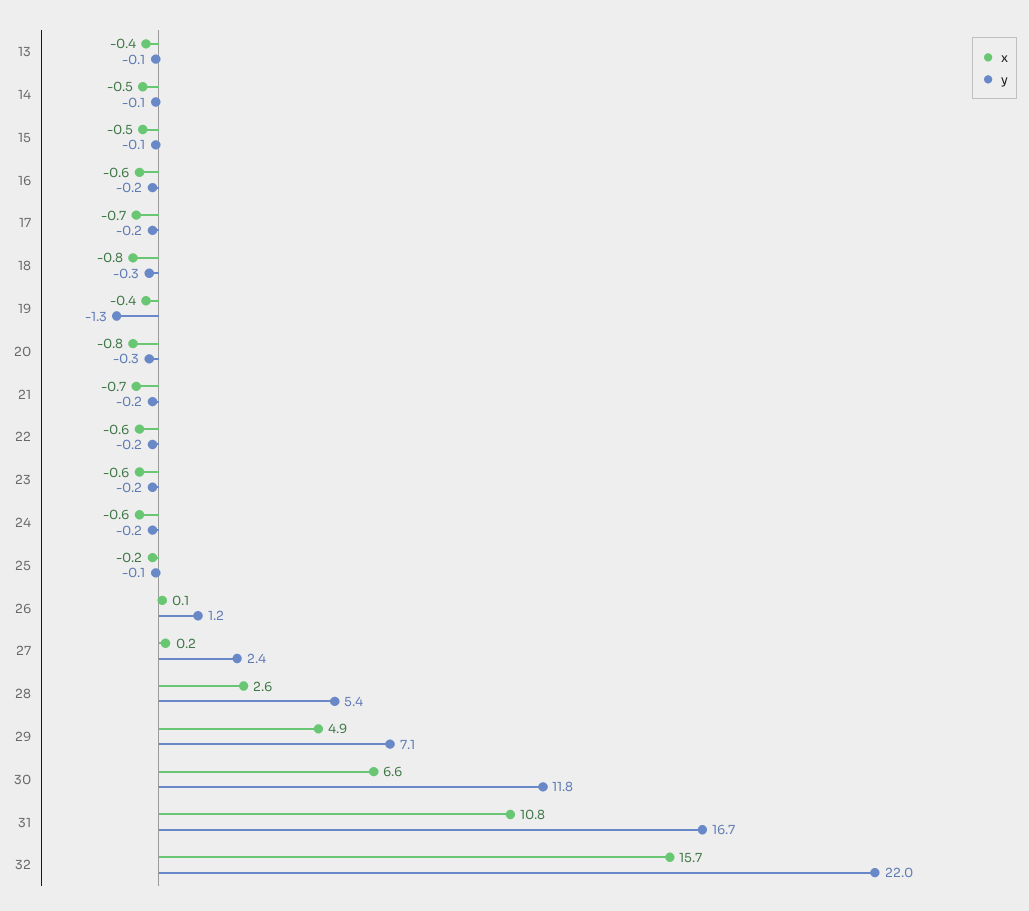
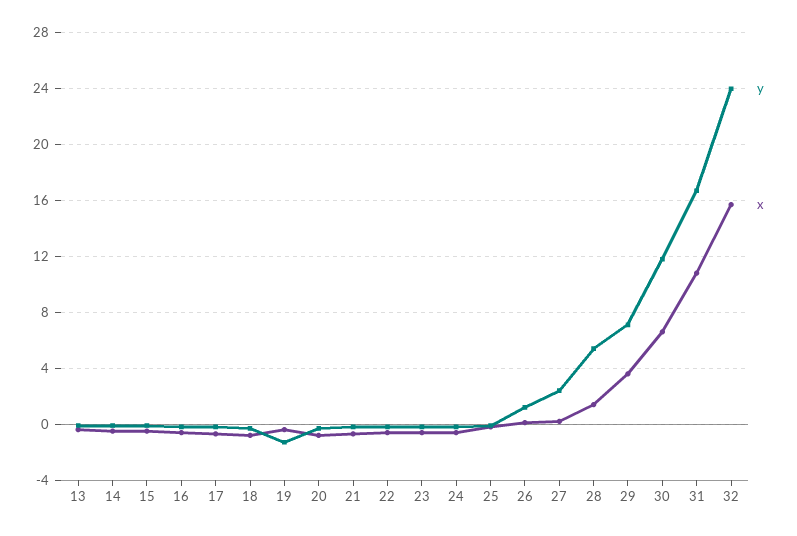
  {
    "x": {
      "13": -0.4,
      "14": -0.5,
      "15": -0.5,
      "16": -0.6,
      "17": -0.7,
      "18": -0.8,
      "19": -0.4,
      "20": -0.8,
      "21": -0.7,
      "22": -0.6,
      "23": -0.6,
      "24": -0.6,
      "25": -0.2,
      "26": 0.1,
      "27": 0.2,
-     "28": 2.6,
+     "28": 1.5,
-     "29": 4.9,
+     "29": 3.5,
      "30": 6.6,
      "31": 10.8,
      "32": 15.7
    },
    "y": {
      "13": -0.1,
      "14": -0.1,
      "15": -0.1,
      "16": -0.2,
      "17": -0.2,
      "18": -0.3,
      "19": -1.3,
      "20": -0.3,
      "21": -0.2,
      "22": -0.2,
      "23": -0.2,
      "24": -0.2,
      "25": -0.1,
      "26": 1.2,
      "27": 2.4,
      "28": 5.4,
      "29": 7.1,
      "30": 11.8,
      "31": 16.7,
-     "32": 22
+     "32": 24
    }
  }

